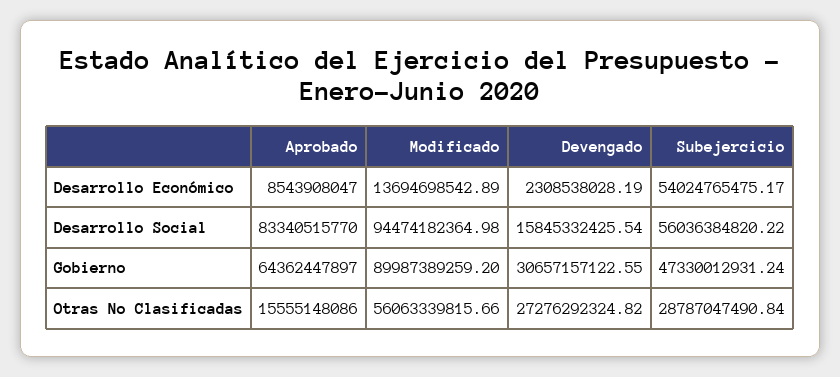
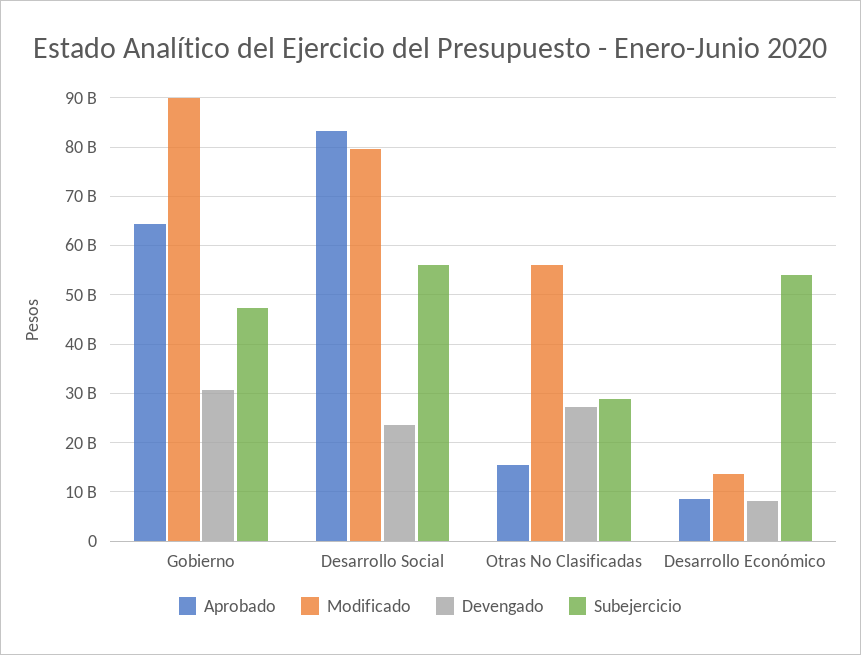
  {
    "Aprobado": {
      "Desarrollo Económico": 8543908047,
      "Desarrollo Social": 83340515770,
      "Gobierno": 64362447897,
      "Otras No Clasificadas": 15555148086
    },
    "Modificado": {
      "Desarrollo Económico": 13694698542.89,
-     "Desarrollo Social": 94474182364.98,
+     "Desarrollo Social": 80000000000,
      "Gobierno": 89987389259.2,
      "Otras No Clasificadas": 56063339815.66
    },
    "Devengado": {
-     "Desarrollo Económico": 2308538028.19,
+     "Desarrollo Económico": 8000000000,
-     "Desarrollo Social": 15845332425.54,
+     "Desarrollo Social": 24000000000,
      "Gobierno": 30657157122.55,
      "Otras No Clasificadas": 27276292324.82
    },
    "Subejercicio": {
      "Desarrollo Económico": 54024765475.17,
      "Desarrollo Social": 56036384820.22,
      "Gobierno": 47330012931.24,
      "Otras No Clasificadas": 28787047490.84
    }
  }

